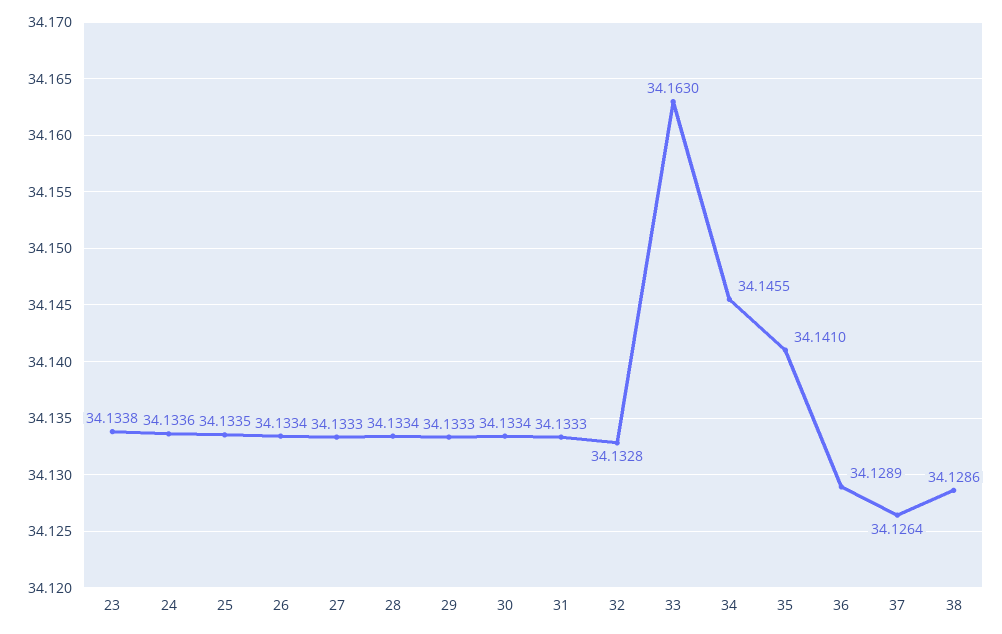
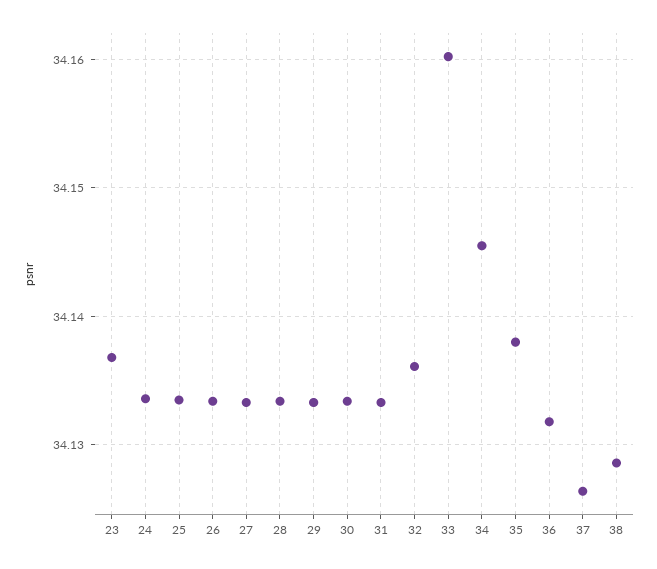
  {
-   "23": 34.1338,
+   "23": 34.137,
    "24": 34.1336,
    "25": 34.1335,
    "26": 34.1334,
    "27": 34.1333,
    "28": 34.1334,
    "29": 34.1333,
    "30": 34.1334,
    "31": 34.1333,
-   "32": 34.1328,
+   "32": 34.136,
-   "33": 34.163,
+   "33": 34.16,
    "34": 34.1455,
-   "35": 34.141,
+   "35": 34.138,
-   "36": 34.1289,
+   "36": 34.132,
    "37": 34.1264,
    "38": 34.1286
  }

